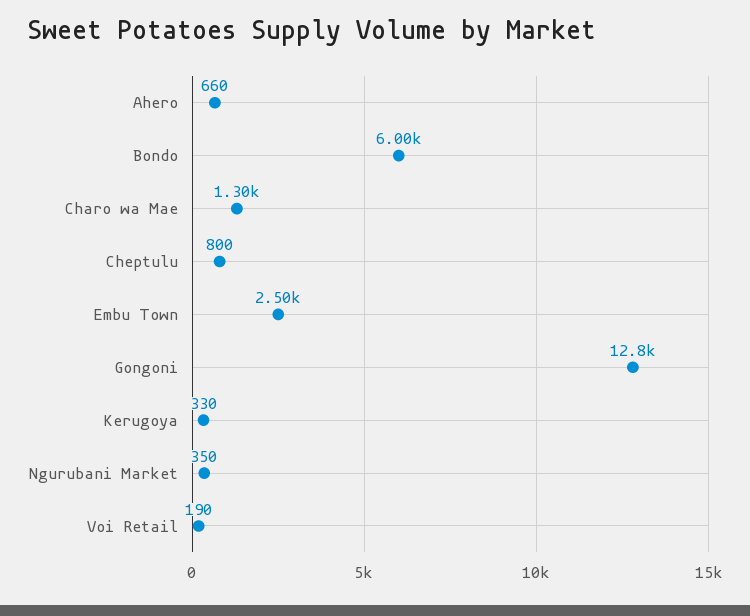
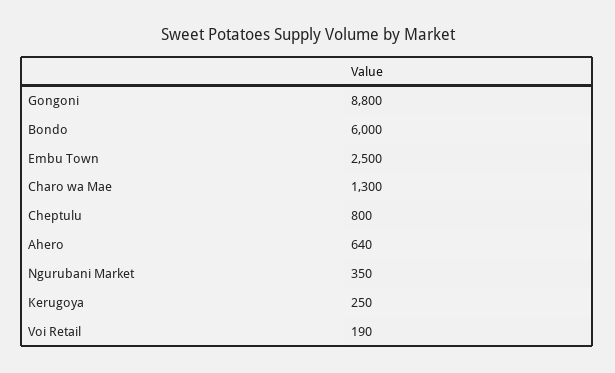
  {
-   "Ahero": 660,
+   "Ahero": 640,
    "Bondo": 6000,
    "Charo wa Mae": 1300,
    "Cheptulu": 800,
    "Embu Town": 2500,
-   "Gongoni": 12800,
+   "Gongoni": 8800,
-   "Kerugoya": 330,
+   "Kerugoya": 250,
    "Ngurubani Market": 350,
    "Voi Retail": 190
  }

